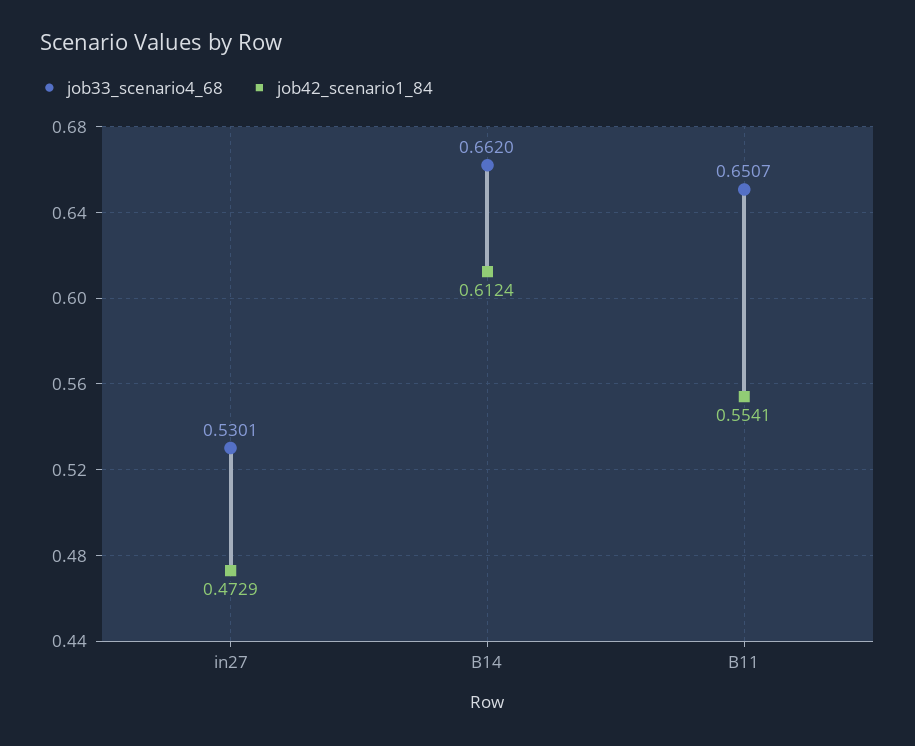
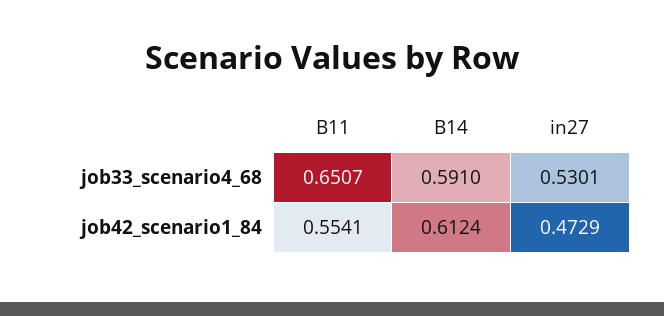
  {
    "job33_scenario4_68": {
      "in27": 0.5301,
-     "B14": 0.662,
+     "B14": 0.591,
      "B11": 0.6507
    },
    "job42_scenario1_84": {
      "in27": 0.4729,
      "B14": 0.6124,
      "B11": 0.5541
    }
  }

